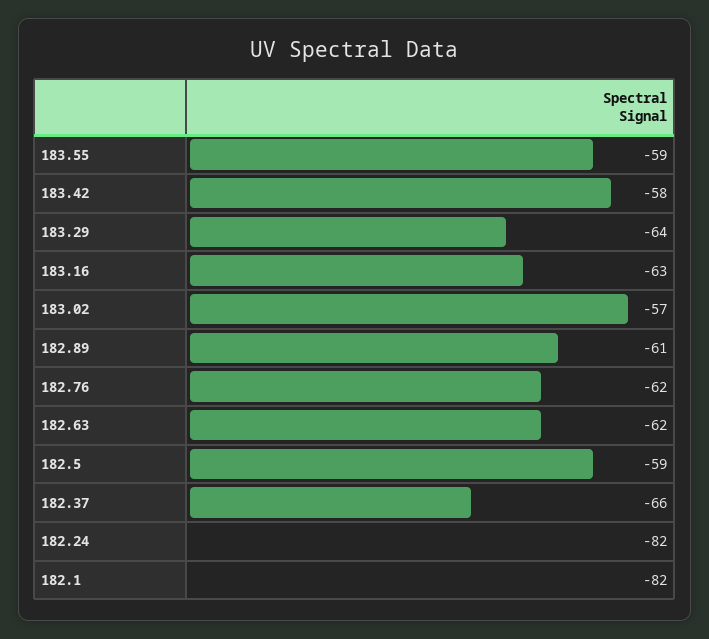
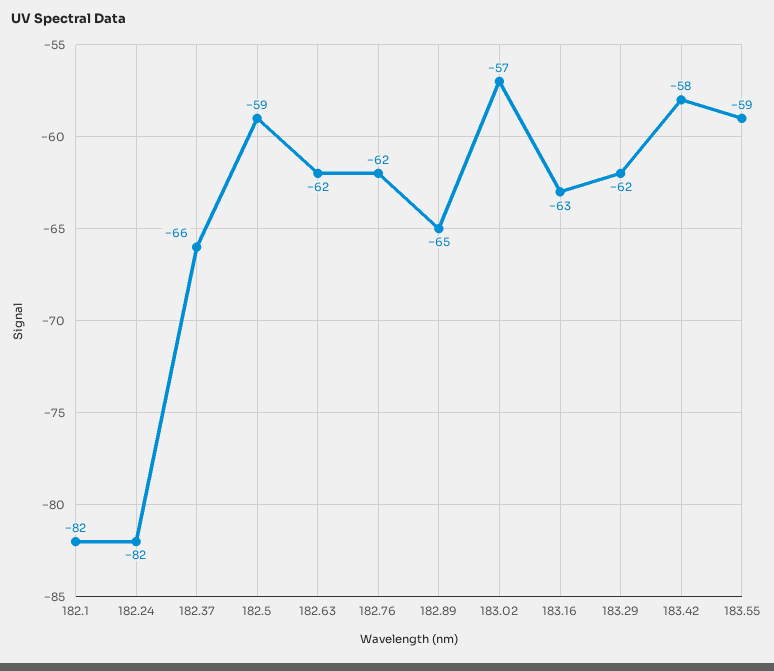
  {
    "183.55": -59,
    "183.42": -58,
-   "183.29": -64,
+   "183.29": -62,
    "183.16": -63,
    "183.02": -57,
-   "182.89": -61,
+   "182.89": -65,
    "182.76": -62,
    "182.63": -62,
    "182.5": -59,
    "182.37": -66,
    "182.24": -82,
    "182.1": -82
  }

